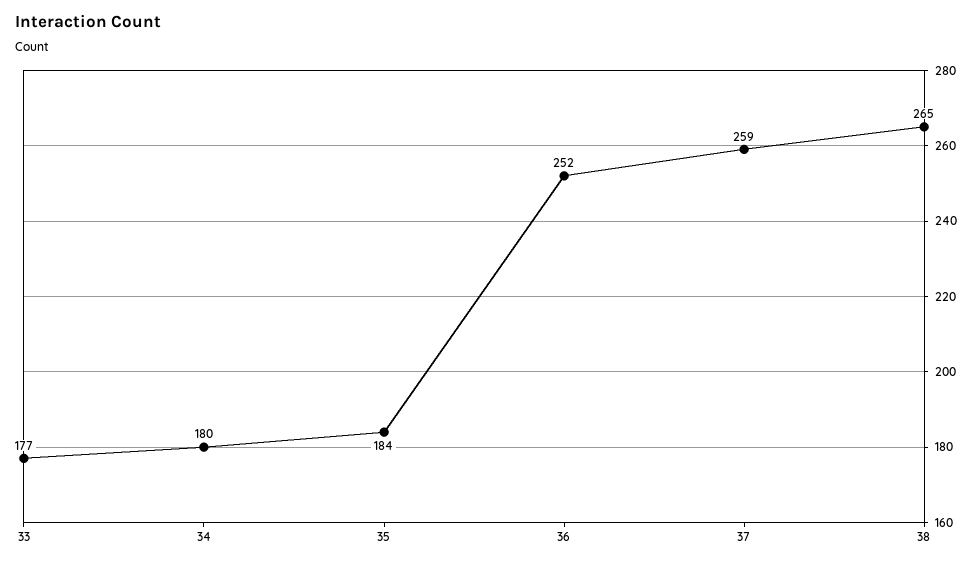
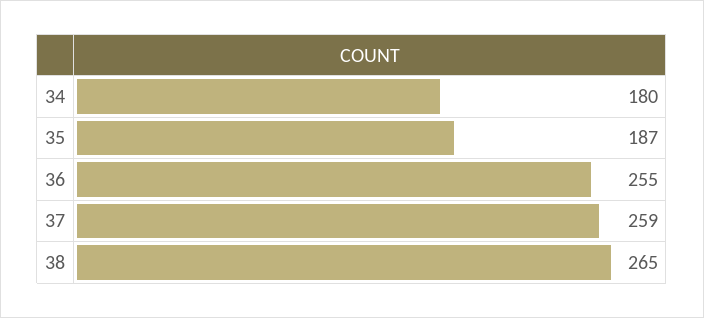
  {
-   "33": 177,
    "34": 180,
-   "35": 184,
+   "35": 187,
-   "36": 252,
+   "36": 255,
    "37": 259,
    "38": 265
  }

